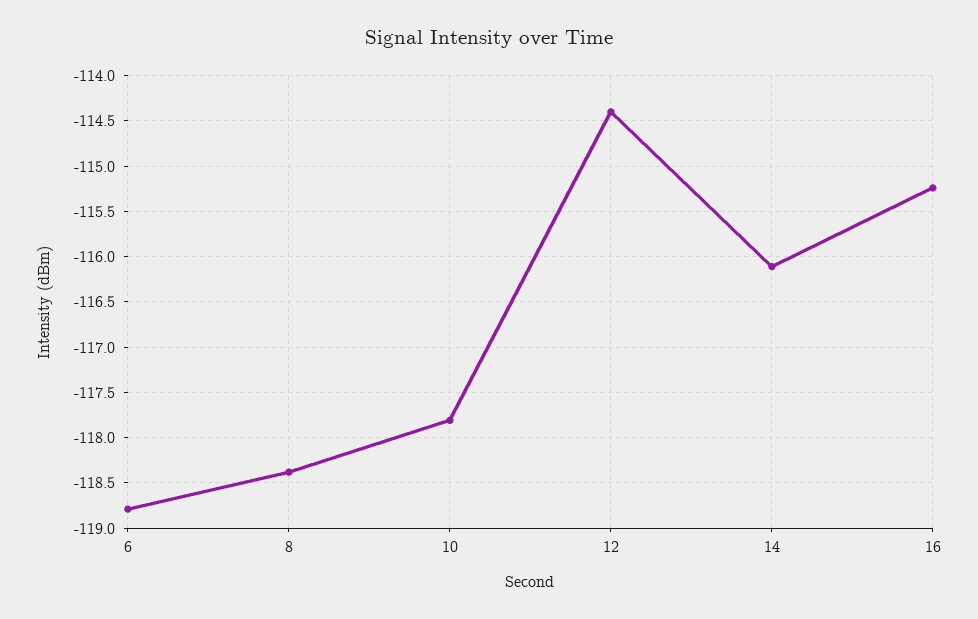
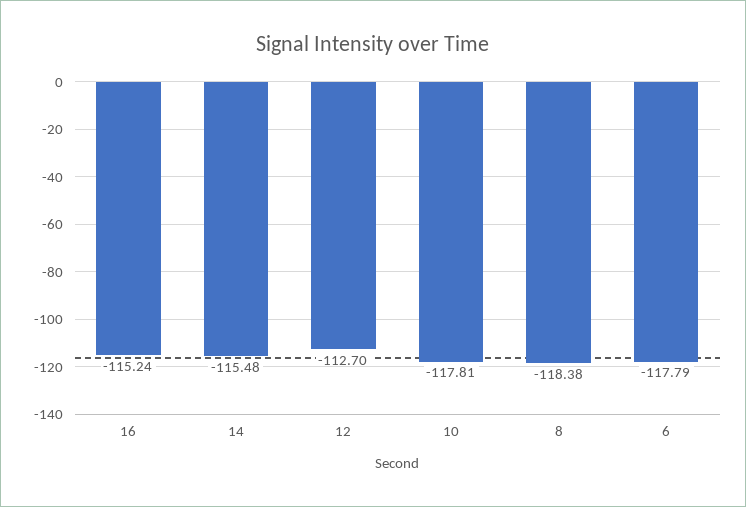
  {
-   "6": -118.8,
+   "6": -117.79,
    "8": -118.38,
    "10": -117.81,
-   "12": -114.4,
+   "12": -112.7,
-   "14": -116.1,
+   "14": -115.48,
    "16": -115.24
  }

